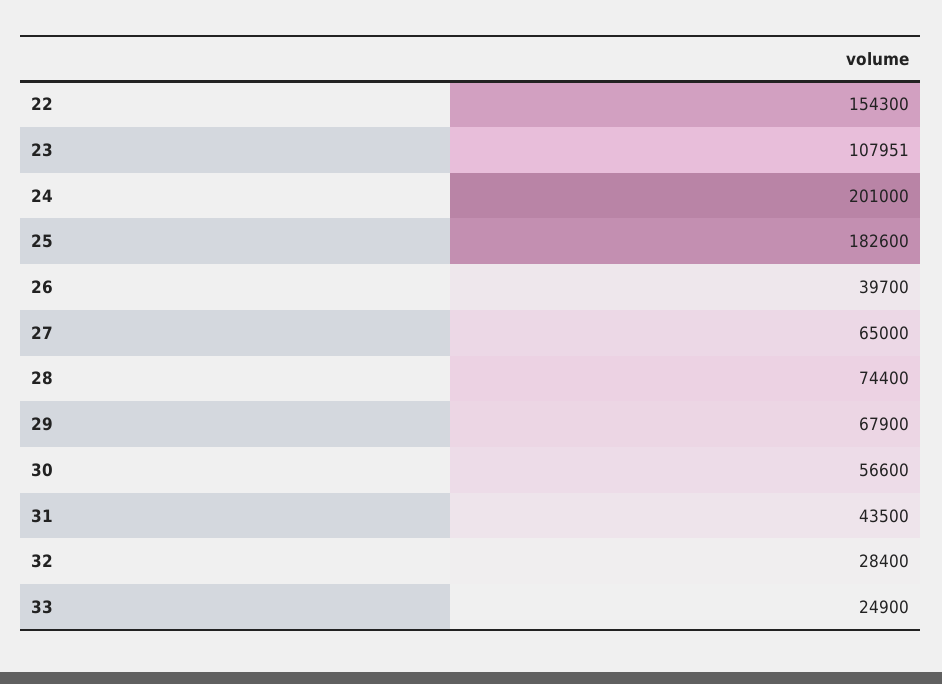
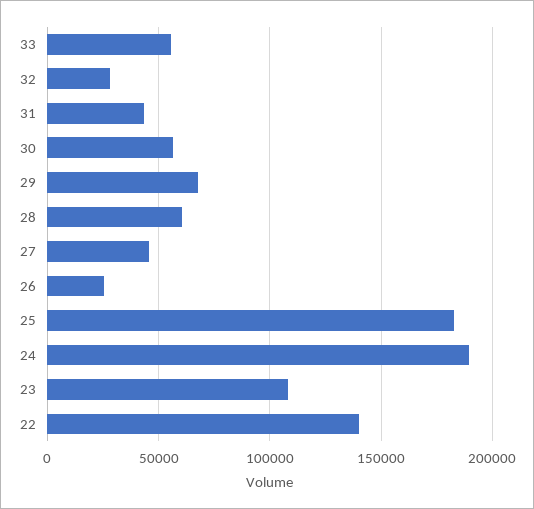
  {
-   "22": 154300,
+   "22": 140000,
    "23": 107951,
-   "24": 201000,
+   "24": 190000,
    "25": 182600,
-   "26": 39700,
+   "26": 25000,
-   "27": 65000,
+   "27": 45000,
-   "28": 74400,
+   "28": 60000,
    "29": 67900,
    "30": 56600,
    "31": 43500,
    "32": 28400,
-   "33": 24900
+   "33": 55000
  }

